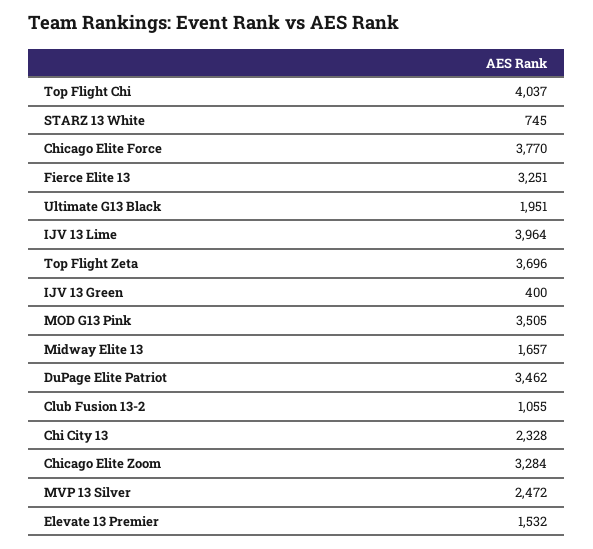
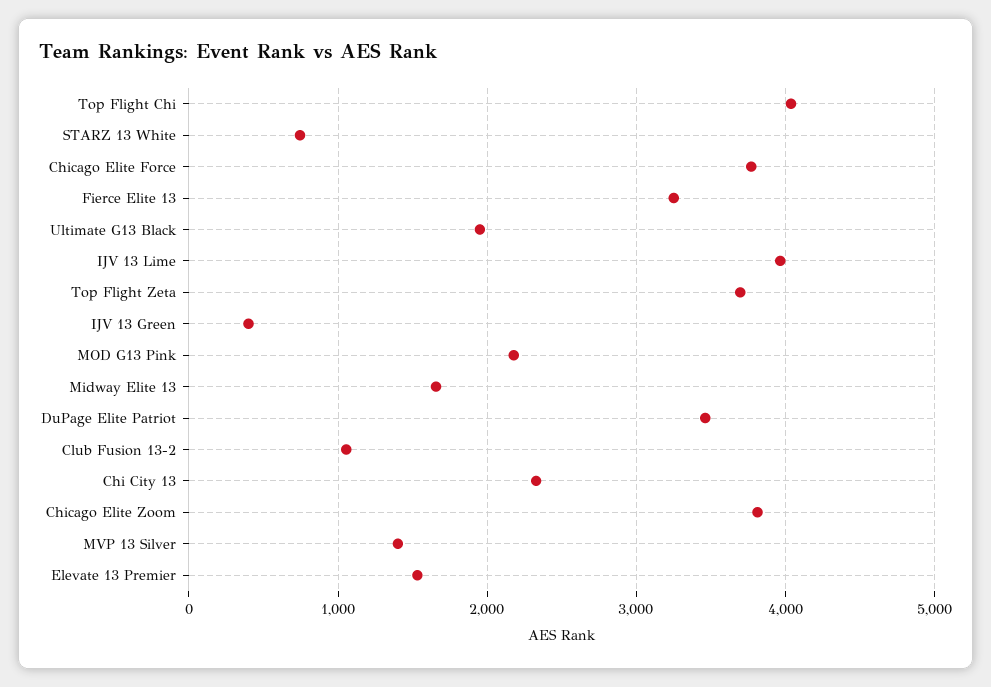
  {
    "Top Flight Chi": 4037,
    "STARZ 13 White": 745,
    "Chicago Elite Force": 3770,
    "Fierce Elite 13": 3251,
    "Ultimate G13 Black": 1951,
    "IJV 13 Lime": 3964,
    "Top Flight Zeta": 3696,
    "IJV 13 Green": 400,
-   "MOD G13 Pink": 3505,
+   "MOD G13 Pink": 2200,
    "Midway Elite 13": 1657,
    "DuPage Elite Patriot": 3462,
    "Club Fusion 13-2": 1055,
    "Chi City 13": 2328,
-   "Chicago Elite Zoom": 3284,
+   "Chicago Elite Zoom": 3800,
-   "MVP 13 Silver": 2472,
+   "MVP 13 Silver": 1400,
    "Elevate 13 Premier": 1532
  }

